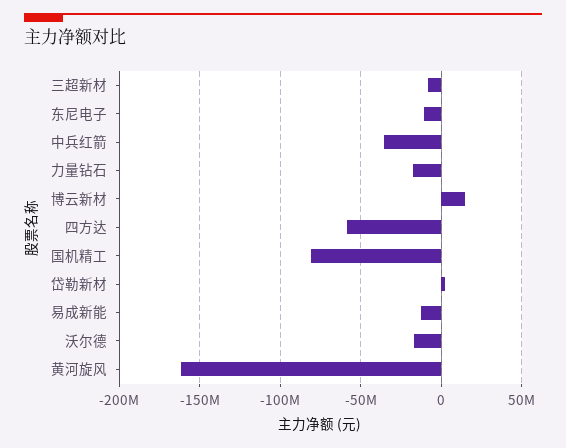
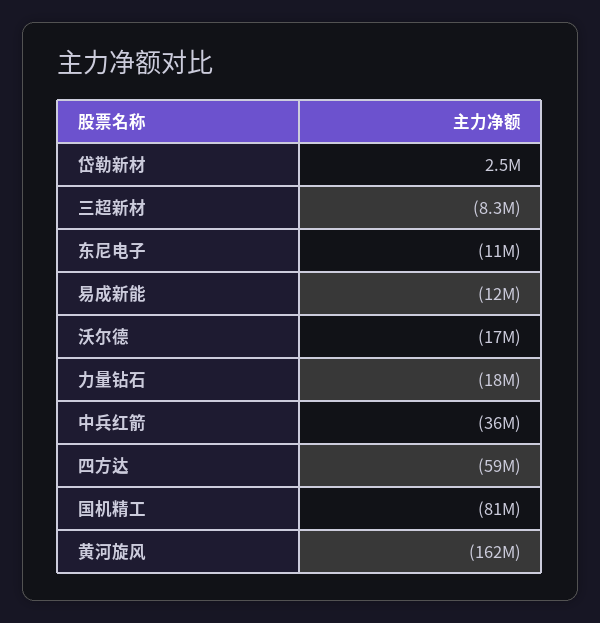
  {
    "三超新材": -8300000,
    "东尼电子": -11000000,
    "中兵红箭": -36000000,
    "力量钻石": -18000000,
-   "博云新材": 15000000,
    "四方达": -59000000,
    "国机精工": -81000000,
    "岱勒新材": 2500000,
    "易成新能": -12000000,
    "沃尔德": -17000000,
    "黄河旋风": -162000000
  }

